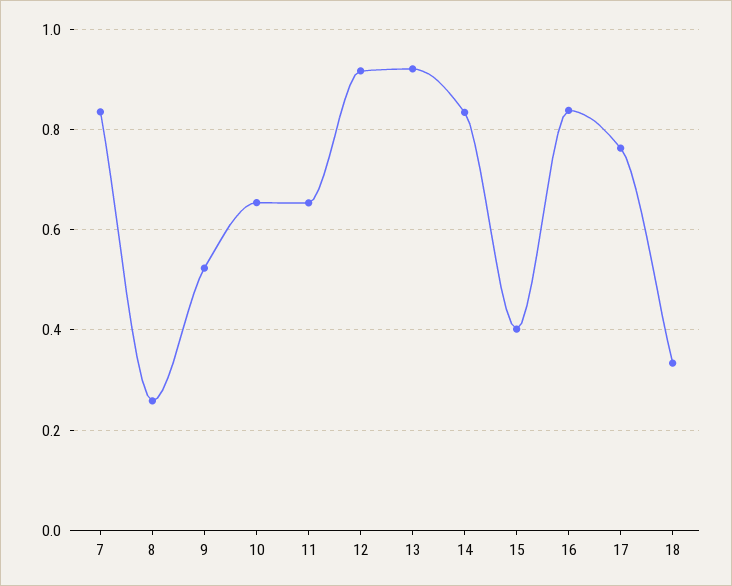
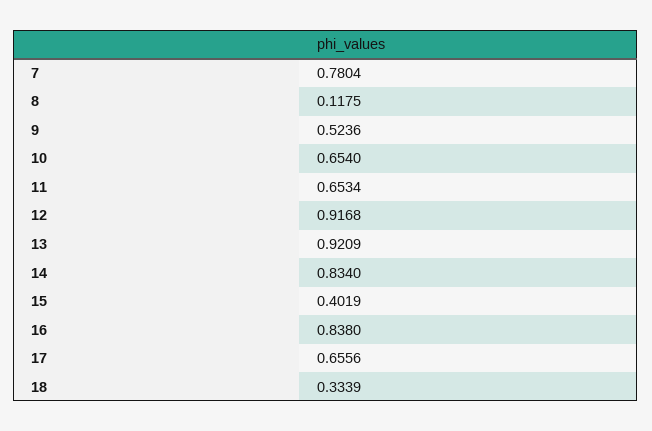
  {
-   "7": 0.84,
+   "7": 0.7804,
-   "8": 0.26,
+   "8": 0.1175,
    "9": 0.5236,
    "10": 0.654,
    "11": 0.6534,
    "12": 0.9168,
    "13": 0.9209,
    "14": 0.834,
    "15": 0.4019,
    "16": 0.838,
-   "17": 0.76,
+   "17": 0.6556,
    "18": 0.3339
  }

